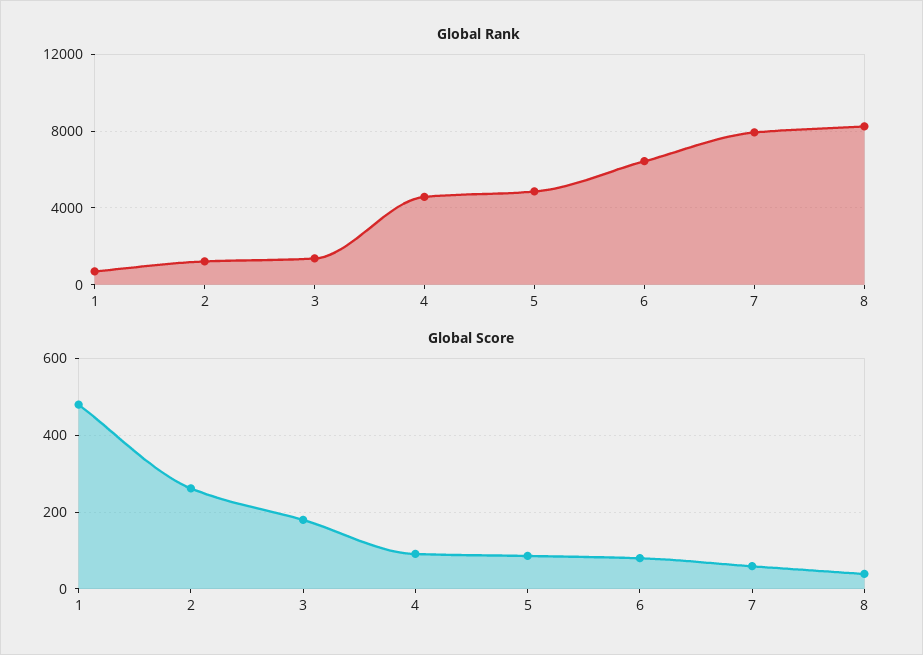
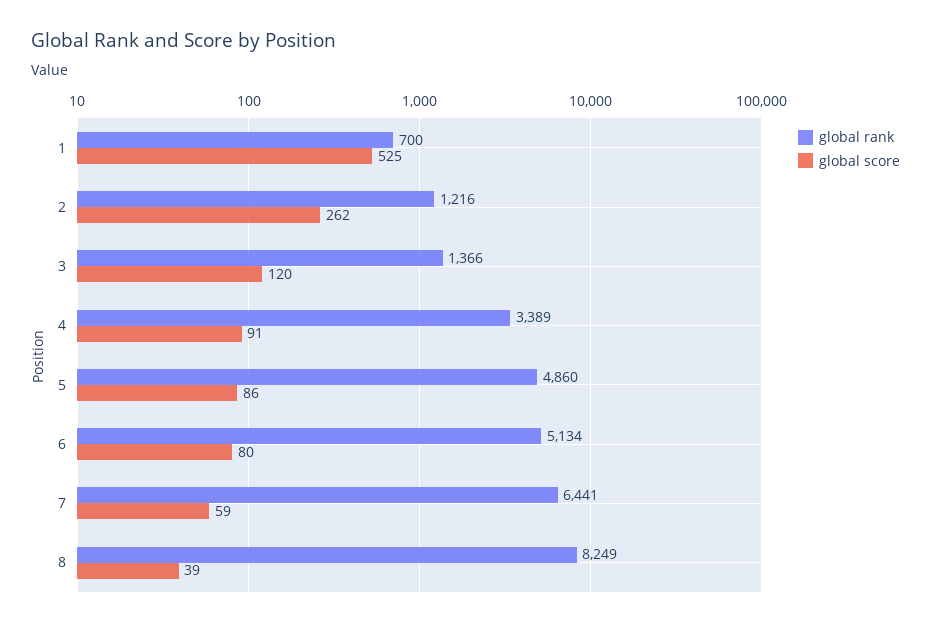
  {
    "Global Rank": {
      "1": 700,
      "2": 1216,
      "3": 1366,
-     "4": 4500,
+     "4": 3389,
      "5": 4860,
-     "6": 6500,
+     "6": 5134,
-     "7": 8000,
+     "7": 6441,
      "8": 8249
    },
    "Global Score": {
-     "1": 480,
+     "1": 525,
      "2": 262,
-     "3": 180,
+     "3": 120,
      "4": 91,
      "5": 86,
      "6": 80,
      "7": 59,
      "8": 39
    }
  }

